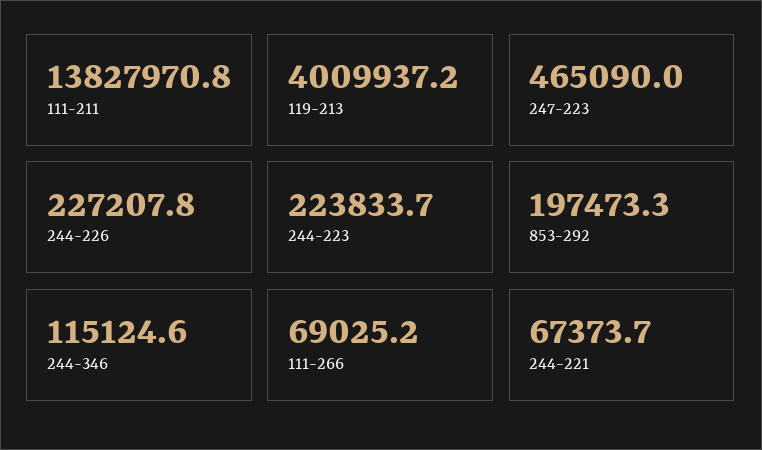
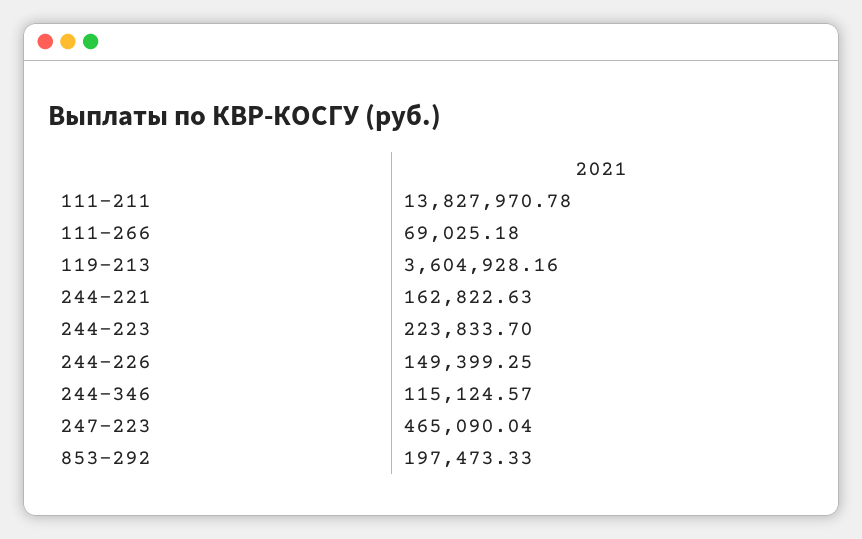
  {
    "111-211": 13827970.78,
-   "119-213": 4009937.2,
+   "119-213": 3604928.16,
    "247-223": 465090.04,
-   "244-226": 227207.8,
+   "244-226": 149399.25,
    "244-223": 223833.7,
    "853-292": 197473.33,
    "244-346": 115124.57,
    "111-266": 69025.18,
-   "244-221": 67373.7
+   "244-221": 162822.63
  }

